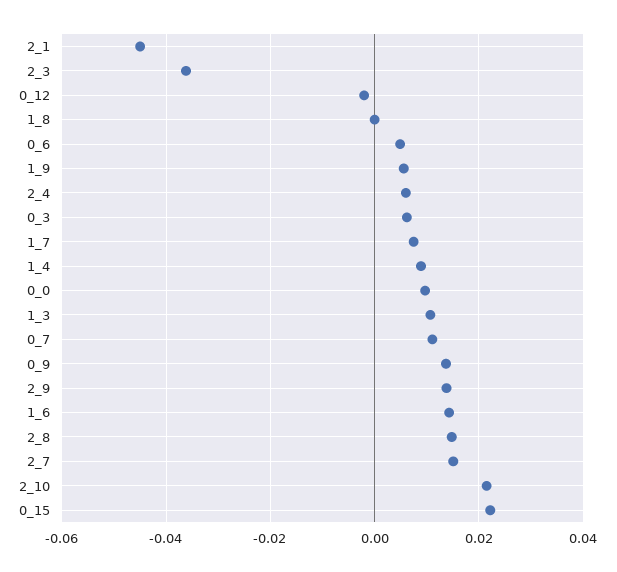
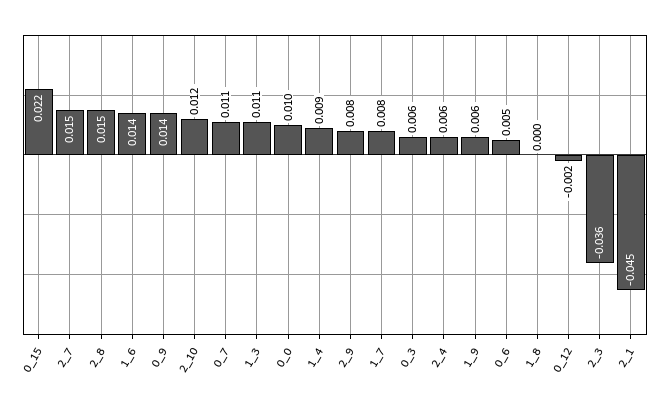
  {
    "2_1": -0.045,
    "2_3": -0.036,
    "0_12": -0.002,
    "1_8": 0,
    "0_6": 0.005,
    "1_9": 0.006,
    "2_4": 0.006,
    "0_3": 0.006,
    "1_7": 0.008,
    "1_4": 0.009,
    "0_0": 0.01,
    "1_3": 0.011,
    "0_7": 0.011,
    "0_9": 0.014,
-   "2_9": 0.014,
+   "2_9": 0.008,
    "1_6": 0.014,
    "2_8": 0.015,
    "2_7": 0.015,
-   "2_10": 0.022,
+   "2_10": 0.012,
    "0_15": 0.022
  }

